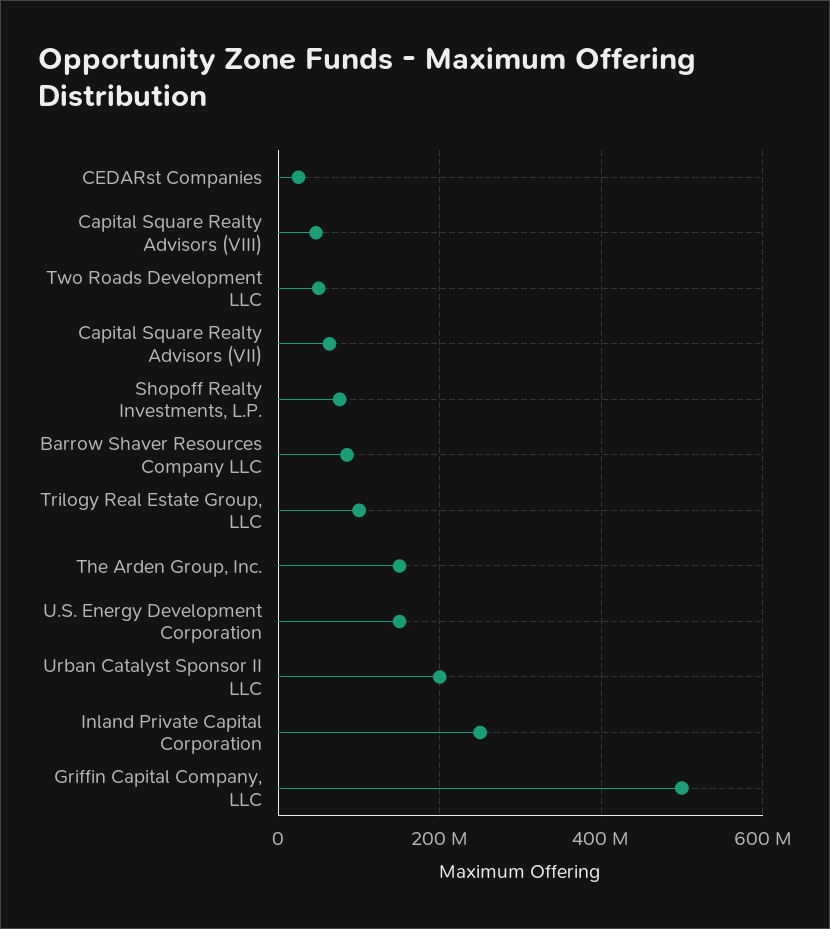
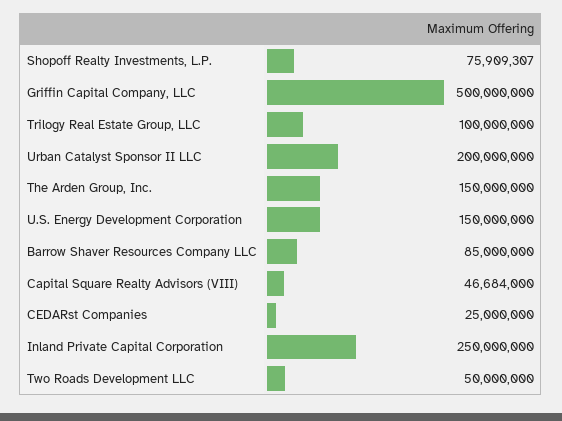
  {
    "CEDARst Companies": 25000000,
    "Capital Square Realty Advisors (VIII)": 46684000,
    "Two Roads Development LLC": 50000000,
-   "Capital Square Realty Advisors (VII)": 60000000,
    "Shopoff Realty Investments, L.P.": 75909307,
    "Barrow Shaver Resources Company LLC": 85000000,
    "Trilogy Real Estate Group, LLC": 100000000,
    "The Arden Group, Inc.": 150000000,
    "U.S. Energy Development Corporation": 150000000,
    "Urban Catalyst Sponsor II LLC": 200000000,
    "Inland Private Capital Corporation": 250000000,
    "Griffin Capital Company, LLC": 500000000
  }

